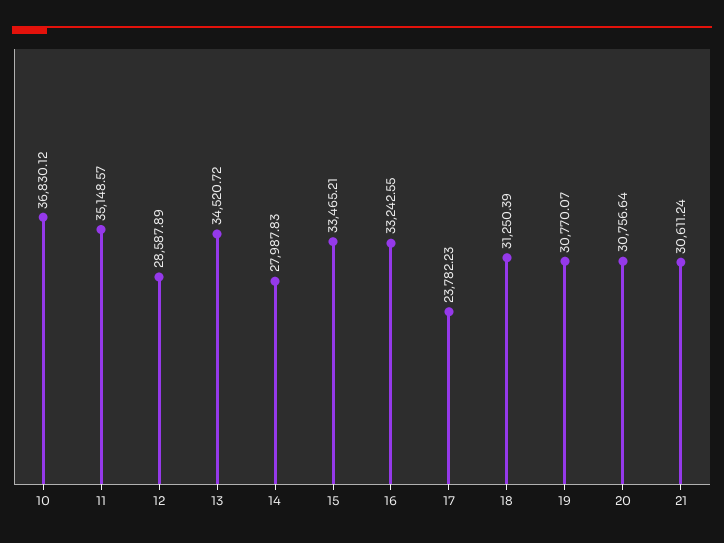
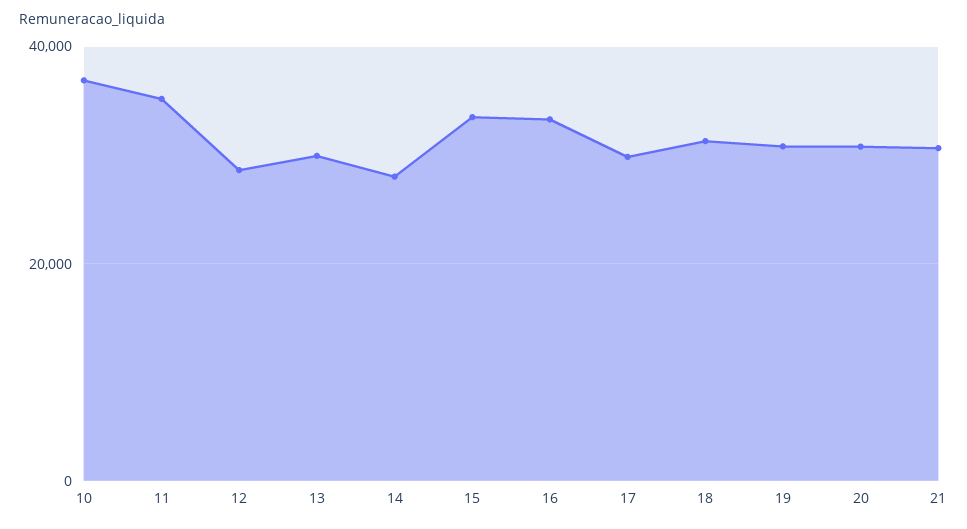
  {
    "10": 36830.12,
    "11": 35148.57,
    "12": 28587.89,
-   "13": 34520.72,
+   "13": 30000,
    "14": 27987.83,
    "15": 33465.21,
    "16": 33242.55,
-   "17": 23782.23,
+   "17": 30000,
    "18": 31250.39,
    "19": 30770.07,
    "20": 30756.64,
    "21": 30611.24
  }

